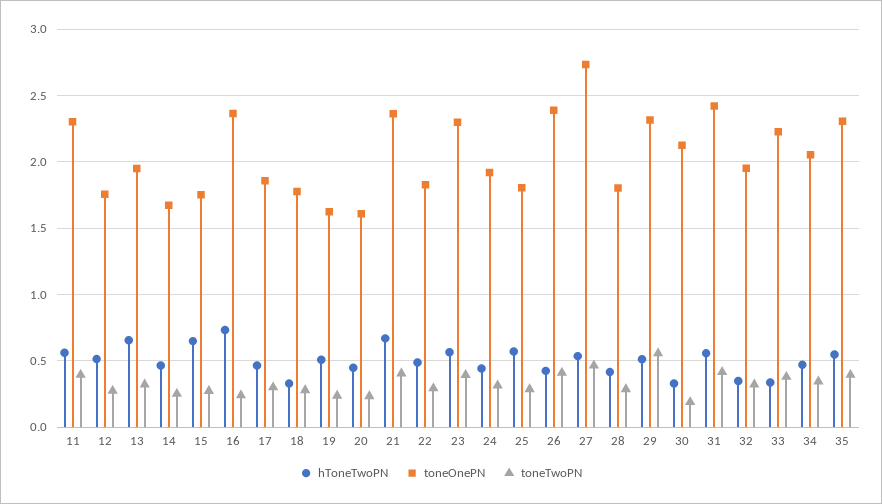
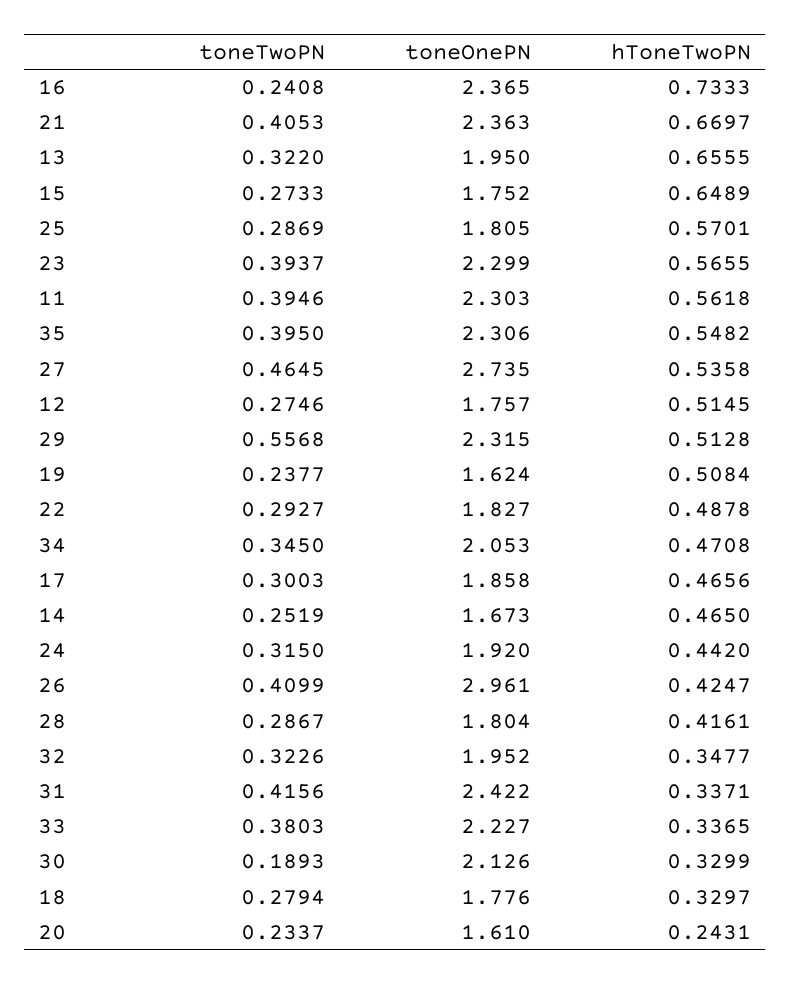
  {
    "hToneTwoPN": {
      "11": 0.5618,
      "12": 0.5145,
      "13": 0.6555,
      "14": 0.465,
      "15": 0.6489,
      "16": 0.7333,
      "17": 0.4656,
      "18": 0.3297,
      "19": 0.5084,
-     "20": 0.45,
+     "20": 0.2431,
      "21": 0.6697,
      "22": 0.4878,
      "23": 0.5655,
      "24": 0.442,
      "25": 0.5701,
      "26": 0.4247,
      "27": 0.5358,
      "28": 0.4161,
      "29": 0.5128,
      "30": 0.3299,
-     "31": 0.55,
+     "31": 0.3371,
      "32": 0.3477,
      "33": 0.3365,
      "34": 0.4708,
      "35": 0.5482
    },
    "toneOnePN": {
      "11": 2.303,
      "12": 1.757,
      "13": 1.95,
      "14": 1.673,
      "15": 1.752,
      "16": 2.365,
      "17": 1.858,
      "18": 1.776,
      "19": 1.624,
      "20": 1.61,
      "21": 2.363,
      "22": 1.827,
      "23": 2.299,
      "24": 1.92,
      "25": 1.805,
-     "26": 2.4,
+     "26": 2.961,
      "27": 2.735,
      "28": 1.804,
      "29": 2.315,
      "30": 2.126,
      "31": 2.422,
      "32": 1.952,
      "33": 2.227,
      "34": 2.053,
      "35": 2.306
    },
    "toneTwoPN": {
      "11": 0.3946,
      "12": 0.2746,
      "13": 0.322,
      "14": 0.2519,
      "15": 0.2733,
      "16": 0.2408,
      "17": 0.3003,
      "18": 0.2794,
      "19": 0.2377,
      "20": 0.2337,
      "21": 0.4053,
      "22": 0.2927,
      "23": 0.3937,
      "24": 0.315,
      "25": 0.2869,
      "26": 0.4099,
      "27": 0.4645,
      "28": 0.2867,
      "29": 0.5568,
      "30": 0.1893,
      "31": 0.4156,
      "32": 0.3226,
      "33": 0.3803,
      "34": 0.345,
      "35": 0.395
    }
  }

